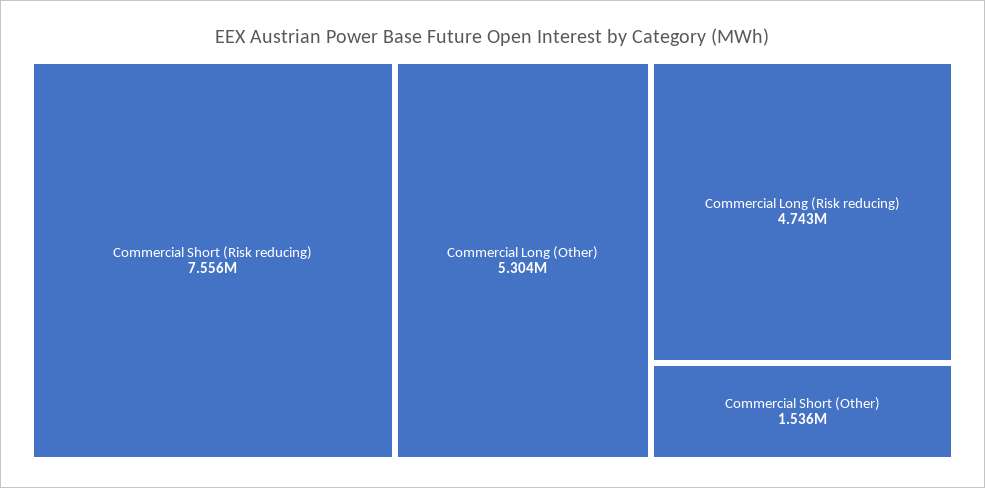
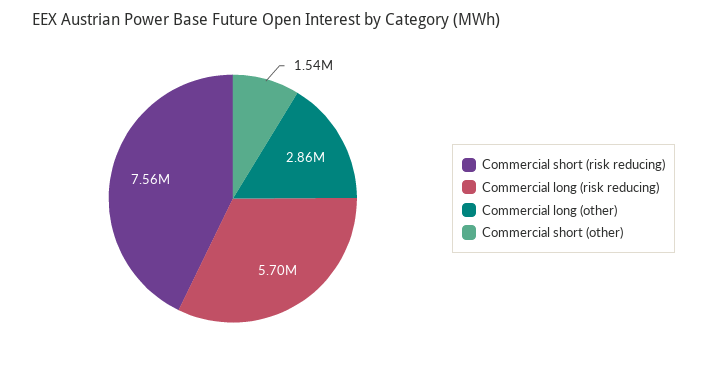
  {
    "Commercial Short (Risk reducing)": 7556000,
-   "Commercial Long (Other)": 5304000,
+   "Commercial Long (Other)": 2860000,
-   "Commercial Long (Risk reducing)": 4743000,
+   "Commercial Long (Risk reducing)": 5700000,
    "Commercial Short (Other)": 1536000
  }

